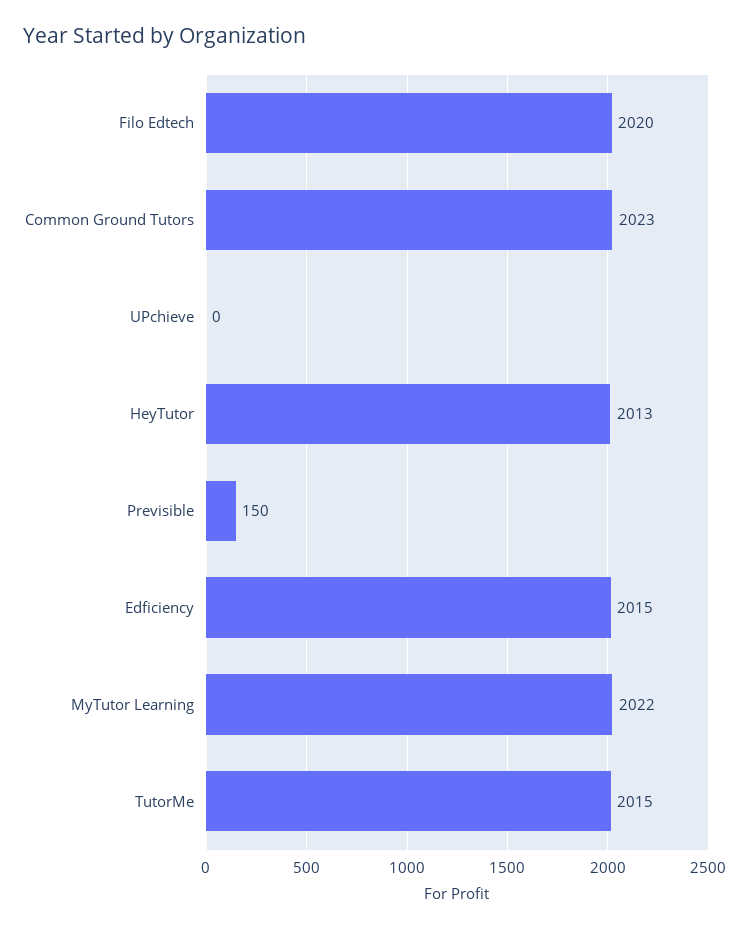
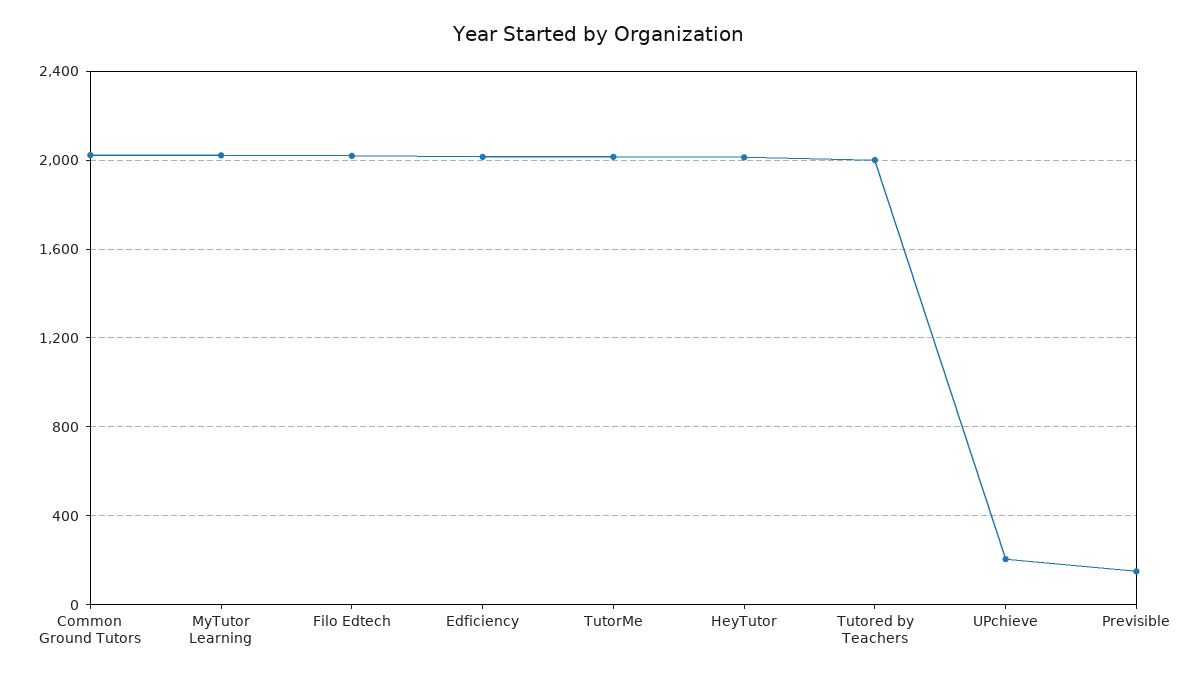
  {
    "Filo Edtech": 2020,
    "Common Ground Tutors": 2023,
-   "UPchieve": 0,
+   "UPchieve": 200,
    "HeyTutor": 2013,
    "Previsible": 150,
    "Edficiency": 2015,
    "MyTutor Learning": 2022,
-   "TutorMe": 2015
+   "TutorMe": 2015,
+   "Tutored by Teachers": 2000
  }

